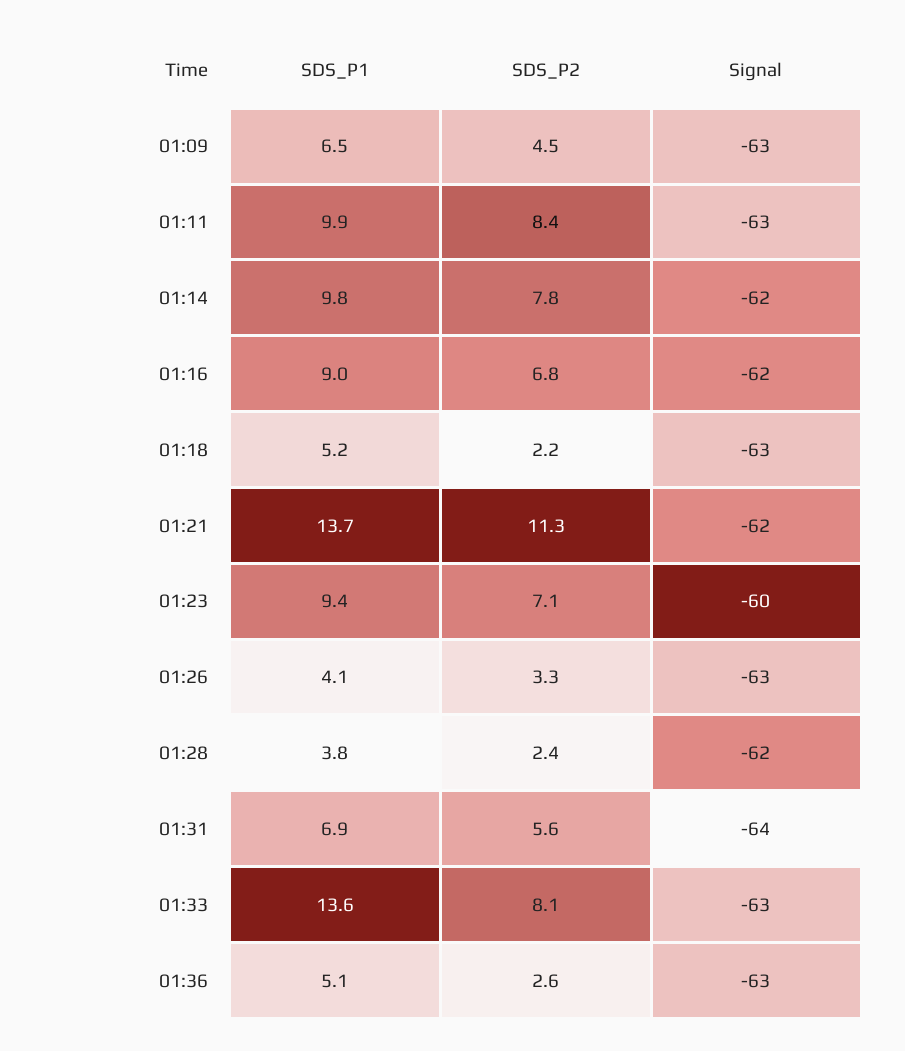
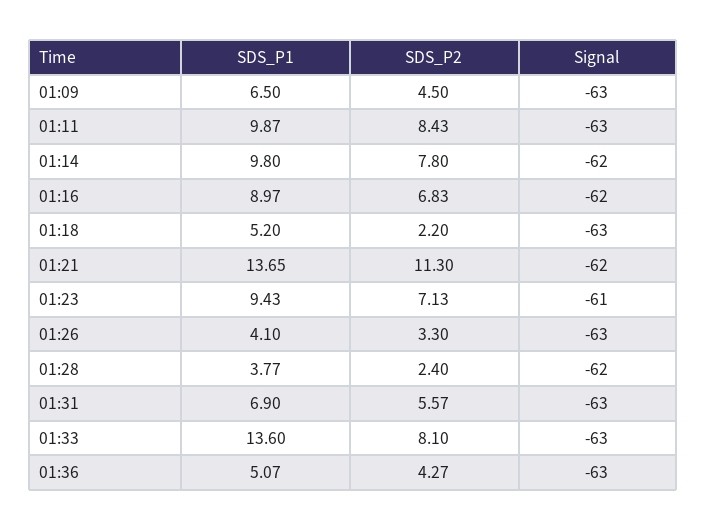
  {
    "SDS_P1": {
      "01:09": 6.5,
      "01:11": 9.87,
      "01:14": 9.8,
      "01:16": 8.97,
      "01:18": 5.2,
      "01:21": 13.65,
      "01:23": 9.43,
      "01:26": 4.1,
      "01:28": 3.77,
      "01:31": 6.9,
      "01:33": 13.6,
      "01:36": 5.07
    },
    "SDS_P2": {
      "01:09": 4.5,
      "01:11": 8.43,
      "01:14": 7.8,
      "01:16": 6.83,
      "01:18": 2.2,
      "01:21": 11.3,
      "01:23": 7.13,
      "01:26": 3.3,
      "01:28": 2.4,
      "01:31": 5.57,
      "01:33": 8.1,
-     "01:36": 2.6
+     "01:36": 4.27
    },
    "Signal": {
      "01:09": -63,
      "01:11": -63,
      "01:14": -62,
      "01:16": -62,
      "01:18": -63,
      "01:21": -62,
-     "01:23": -60,
+     "01:23": -61,
      "01:26": -63,
      "01:28": -62,
-     "01:31": -64,
+     "01:31": -63,
      "01:33": -63,
      "01:36": -63
    }
  }

